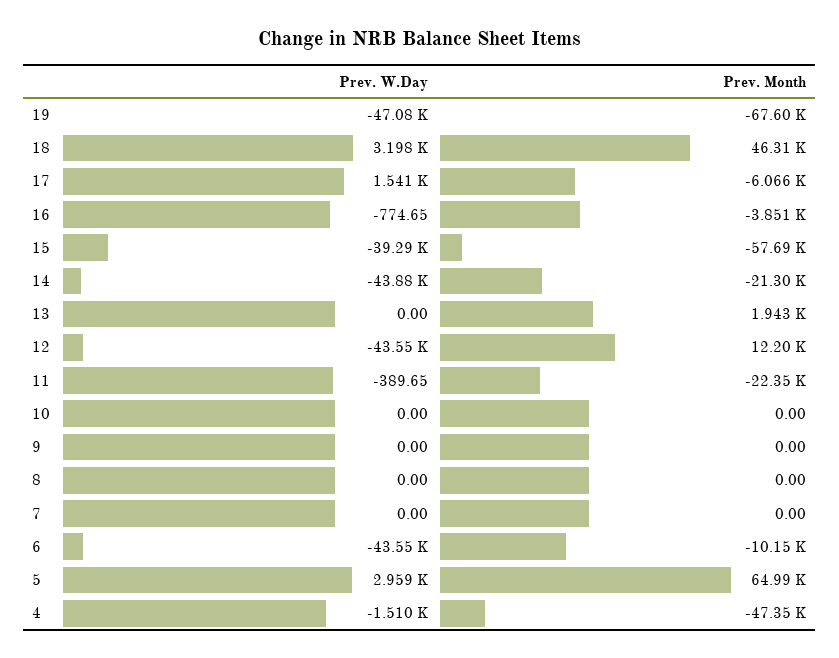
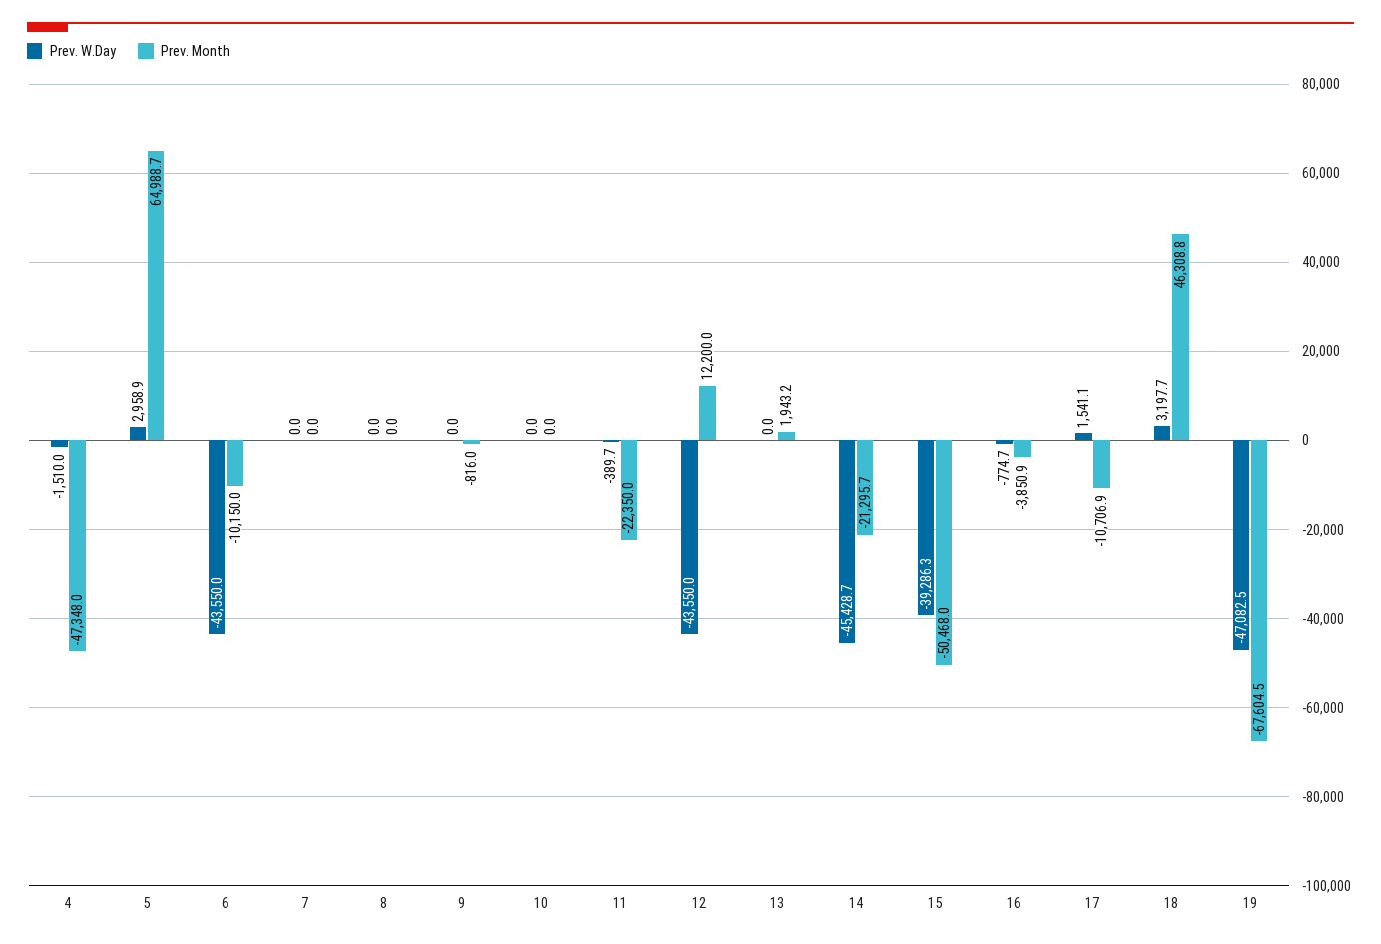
  {
    "Prev. W.Day": {
      "19": -47082.5,
      "18": 3197.7,
      "17": 1541.1,
      "16": -774.65,
      "15": -39286.3,
-     "14": -43880,
+     "14": -45428.7,
      "13": 0,
      "12": -43550,
      "11": -389.65,
      "10": 0,
      "9": 0,
      "8": 0,
      "7": 0,
      "6": -43550,
      "5": 2958.9,
      "4": -1510
    },
    "Prev. Month": {
      "19": -67604.5,
      "18": 46308.8,
-     "17": -6066,
+     "17": -10706.9,
      "16": -3850.9,
-     "15": -57690,
+     "15": -50468,
      "14": -21295.7,
      "13": 1943.2,
      "12": 12200,
      "11": -22350,
      "10": 0,
-     "9": 0,
+     "9": -816,
      "8": 0,
      "7": 0,
      "6": -10150,
      "5": 64988.7,
      "4": -47348
    }
  }

